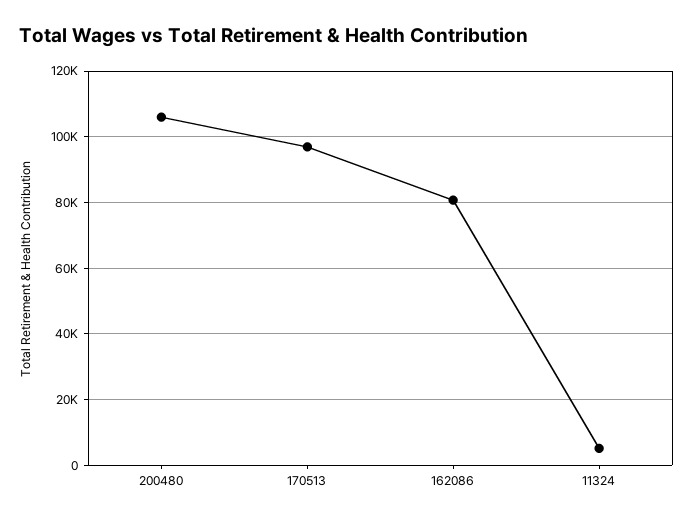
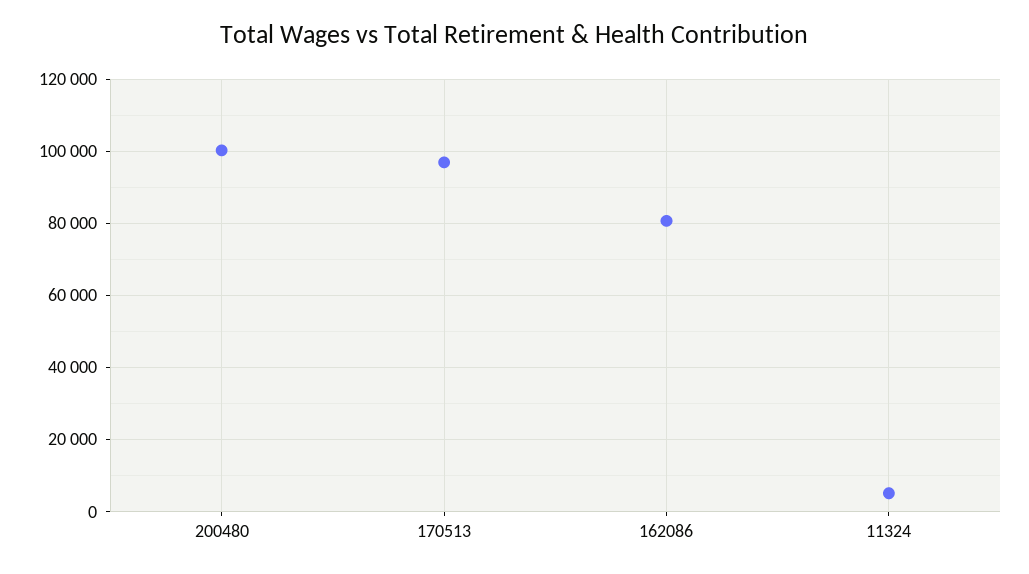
  {
-   "200480": 106000,
+   "200480": 100000,
    "170513": 96000,
    "162086": 80000,
    "11324": 6000
  }

